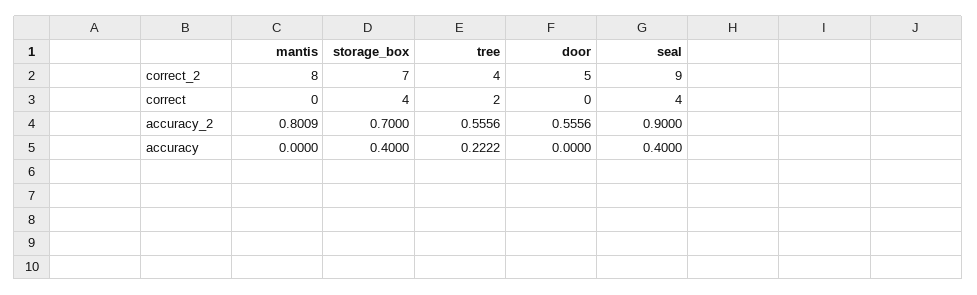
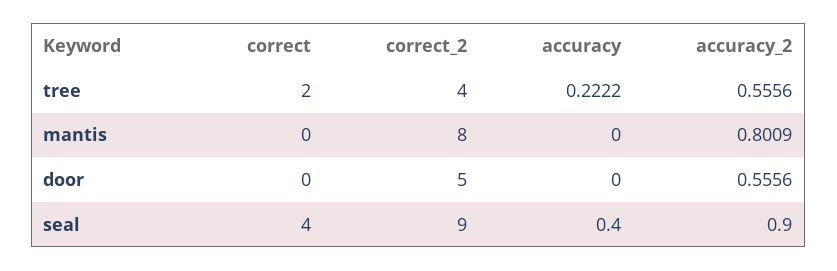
  {
    "mantis": {
      "correct_2": 8,
      "correct": 0,
      "accuracy_2": 0.8009,
      "accuracy": 0
    },
-   "storage_box": {
-     "correct_2": 7,
-     "correct": 4,
-     "accuracy_2": 0.7,
-     "accuracy": 0.4
-   },
    "tree": {
      "correct_2": 4,
      "correct": 2,
      "accuracy_2": 0.5556,
      "accuracy": 0.2222
    },
    "door": {
      "correct_2": 5,
      "correct": 0,
      "accuracy_2": 0.5556,
      "accuracy": 0
    },
    "seal": {
      "correct_2": 9,
      "correct": 4,
      "accuracy_2": 0.9,
      "accuracy": 0.4
    }
  }

